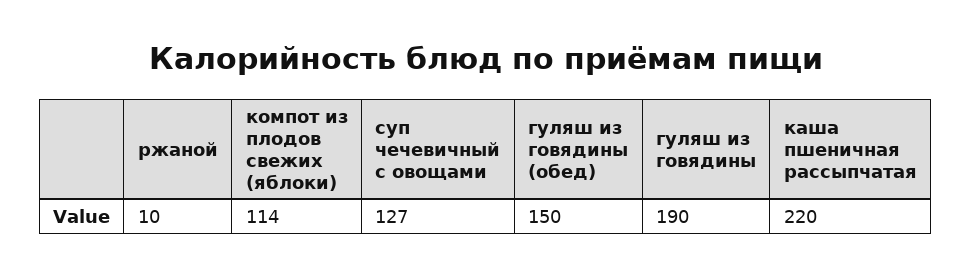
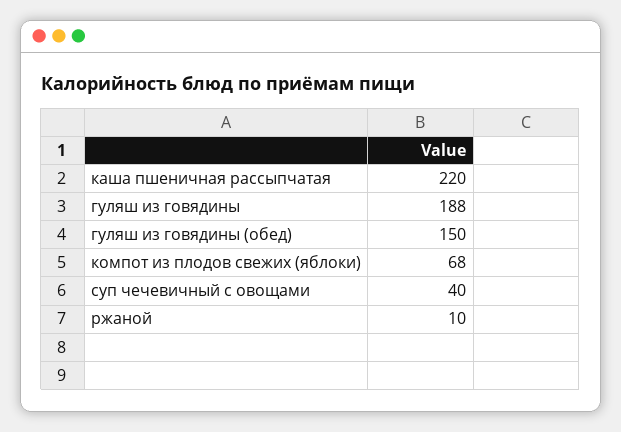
  {
    "ржаной": 10,
-   "компот из плодов свежих (яблоки)": 114,
+   "компот из плодов свежих (яблоки)": 68,
-   "суп чечевичный с овощами": 127,
+   "суп чечевичный с овощами": 40,
    "гуляш из говядины (обед)": 150,
-   "гуляш из говядины": 190,
+   "гуляш из говядины": 188,
    "каша пшеничная рассыпчатая": 220
  }

